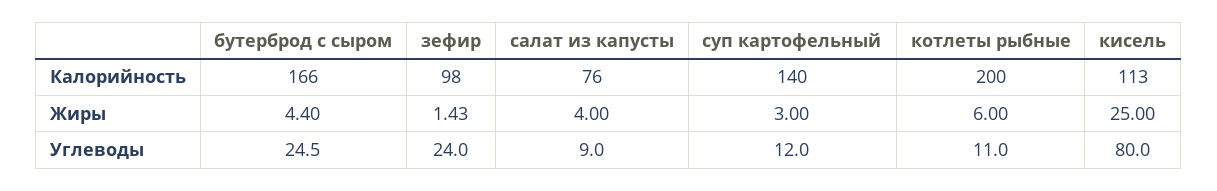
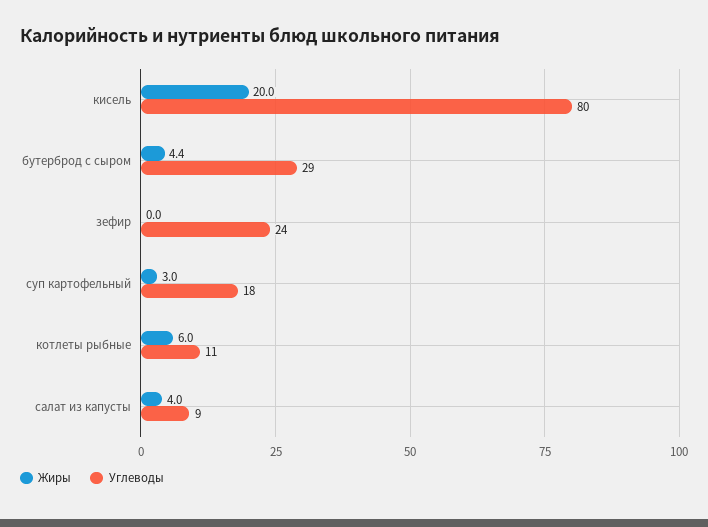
  {
-   "Калорийность": {
-     "бутерброд с сыром": 166,
-     "зефир": 98,
-     "салат из капусты": 76,
-     "суп картофельный": 140,
-     "котлеты рыбные": 200,
-     "кисель": 113
-   },
    "Жиры": {
      "бутерброд с сыром": 4.4,
-     "зефир": 1.43,
+     "зефир": 0,
      "салат из капусты": 4,
      "суп картофельный": 3,
      "котлеты рыбные": 6,
-     "кисель": 25
+     "кисель": 20
    },
    "Углеводы": {
-     "бутерброд с сыром": 24.5,
+     "бутерброд с сыром": 29,
      "зефир": 24,
      "салат из капусты": 9,
-     "суп картофельный": 12,
+     "суп картофельный": 18,
      "котлеты рыбные": 11,
      "кисель": 80
    }
  }

